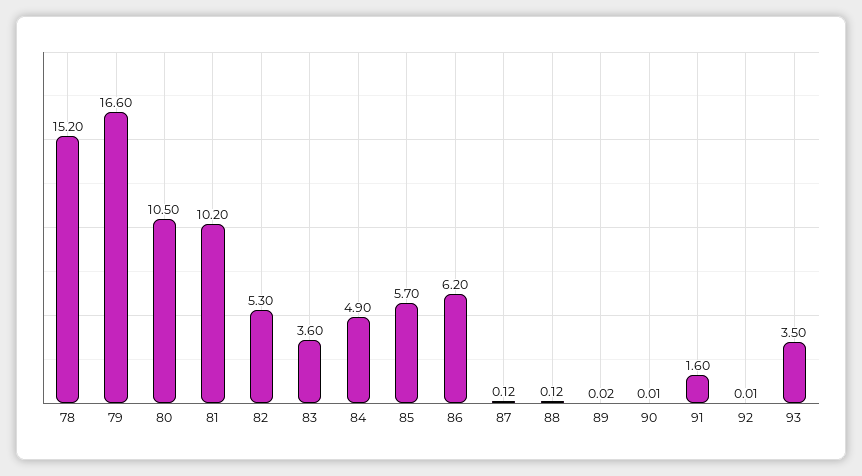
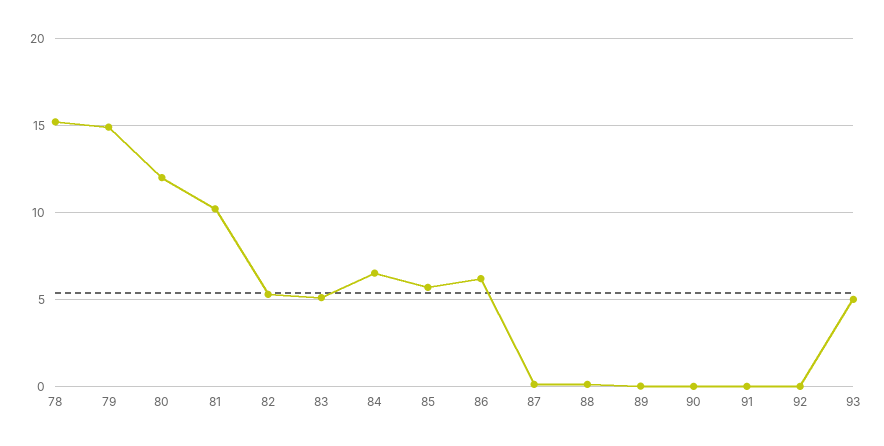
  {
    "78": 15.2,
-   "79": 16.6,
+   "79": 15,
-   "80": 10.5,
+   "80": 12,
    "81": 10.2,
    "82": 5.3,
-   "83": 3.6,
+   "83": 5,
-   "84": 4.9,
+   "84": 6.5,
    "85": 5.7,
    "86": 6.2,
    "87": 0.12,
    "88": 0.12,
    "89": 0.02,
    "90": 0.01,
-   "91": 1.6,
+   "91": 0,
    "92": 0.01,
-   "93": 3.5
+   "93": 5
  }

